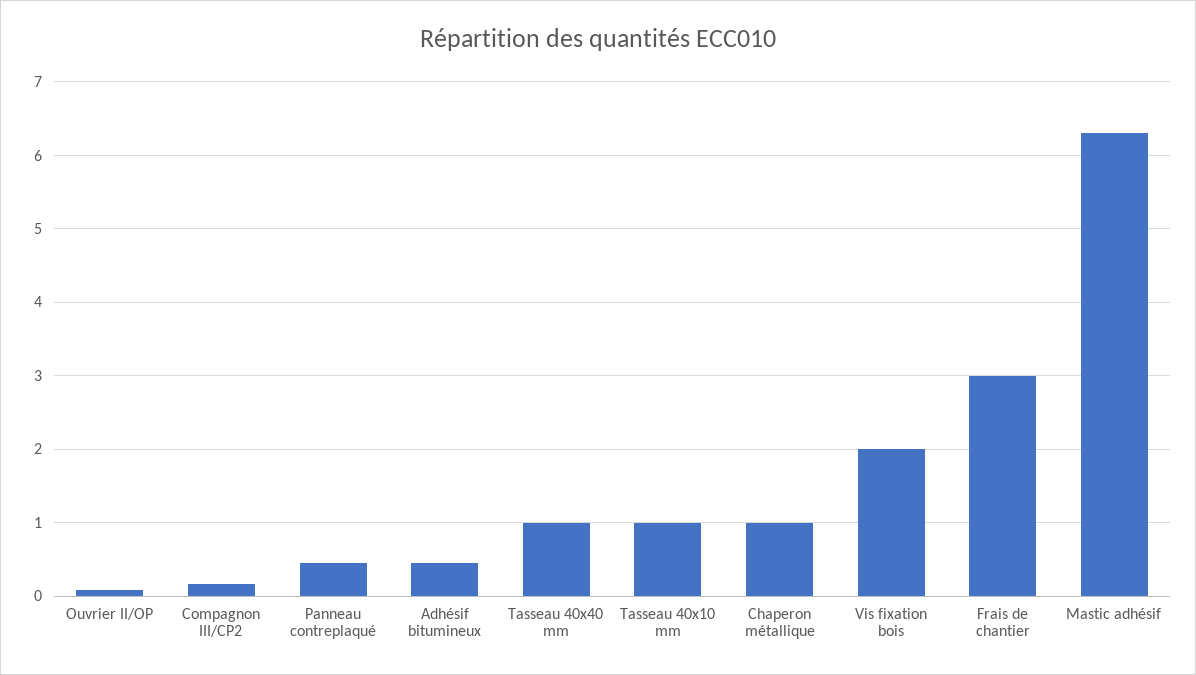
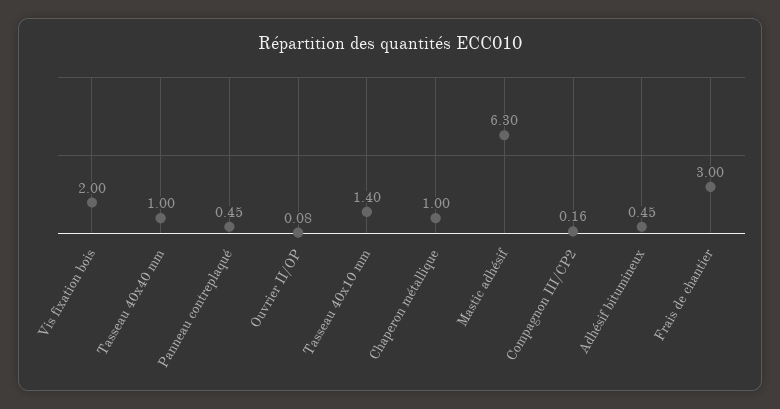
  {
    "Ouvrier II/OP": 0.08,
    "Compagnon III/CP2": 0.16,
    "Panneau contreplaqué": 0.45,
    "Adhésif bitumineux": 0.45,
    "Tasseau 40x40 mm": 1,
-   "Tasseau 40x10 mm": 1,
+   "Tasseau 40x10 mm": 1.4,
    "Chaperon métallique": 1,
    "Vis fixation bois": 2,
    "Frais de chantier": 3,
    "Mastic adhésif": 6.3
  }

